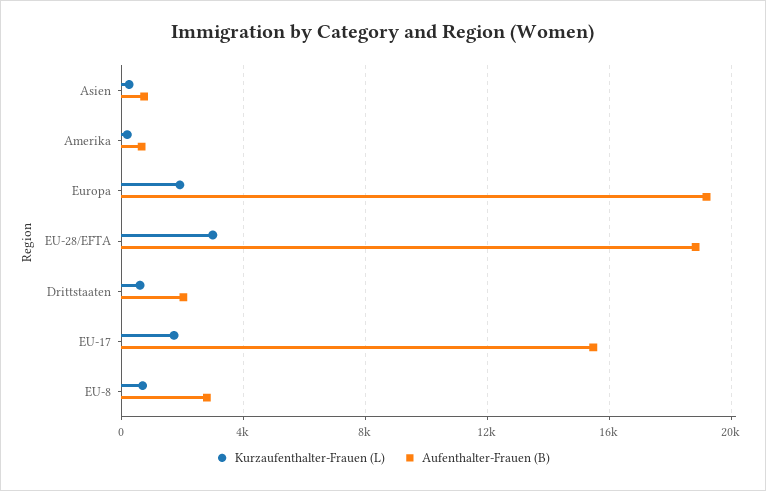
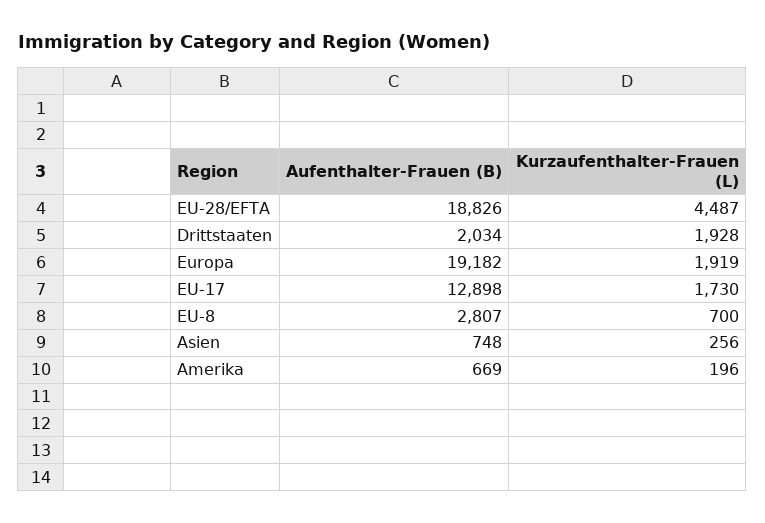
  {
    "Kurzaufenthalter-Frauen (L)": {
      "Asien": 256,
      "Amerika": 196,
      "Europa": 1919,
-     "EU-28/EFTA": 3000,
+     "EU-28/EFTA": 4487,
-     "Drittstaaten": 500,
+     "Drittstaaten": 1928,
      "EU-17": 1730,
      "EU-8": 700
    },
    "Aufenthalter-Frauen (B)": {
      "Asien": 748,
      "Amerika": 669,
      "Europa": 19182,
      "EU-28/EFTA": 18826,
      "Drittstaaten": 2034,
-     "EU-17": 15500,
+     "EU-17": 12898,
      "EU-8": 2807
    }
  }

